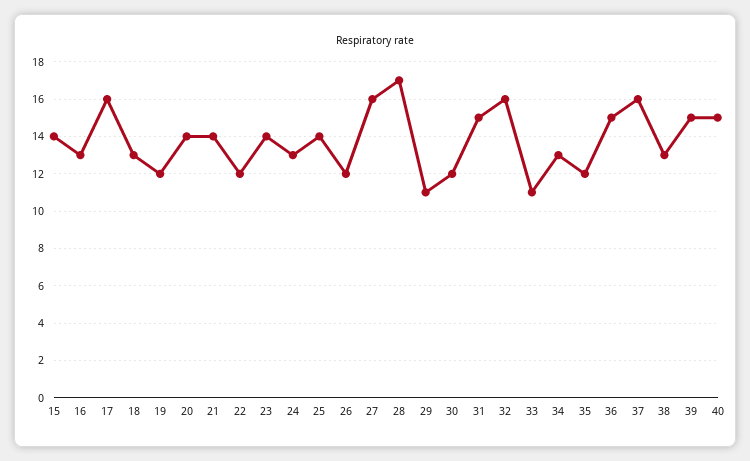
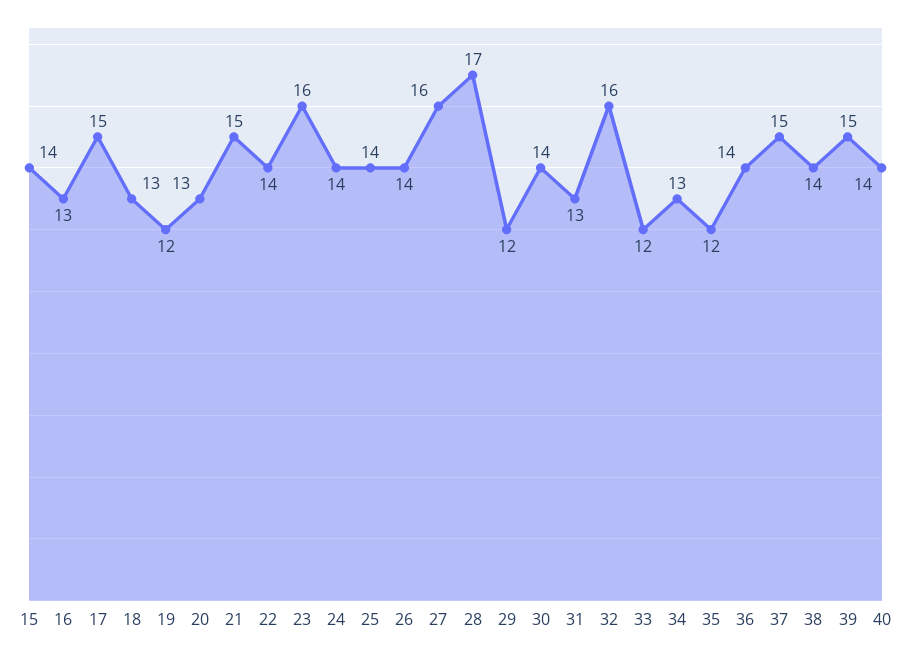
  {
    "15": 14,
    "16": 13,
-   "17": 16,
+   "17": 15,
    "18": 13,
    "19": 12,
-   "20": 14,
+   "20": 13,
-   "21": 14,
+   "21": 15,
-   "22": 12,
+   "22": 14,
-   "23": 14,
+   "23": 16,
-   "24": 13,
+   "24": 14,
    "25": 14,
-   "26": 12,
+   "26": 14,
    "27": 16,
    "28": 17,
-   "29": 11,
+   "29": 12,
-   "30": 12,
+   "30": 14,
-   "31": 15,
+   "31": 13,
    "32": 16,
-   "33": 11,
+   "33": 12,
    "34": 13,
    "35": 12,
-   "36": 15,
+   "36": 14,
-   "37": 16,
+   "37": 15,
-   "38": 13,
+   "38": 14,
    "39": 15,
-   "40": 15
+   "40": 14
  }

